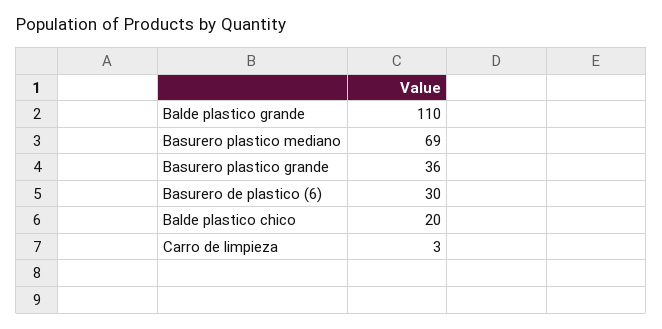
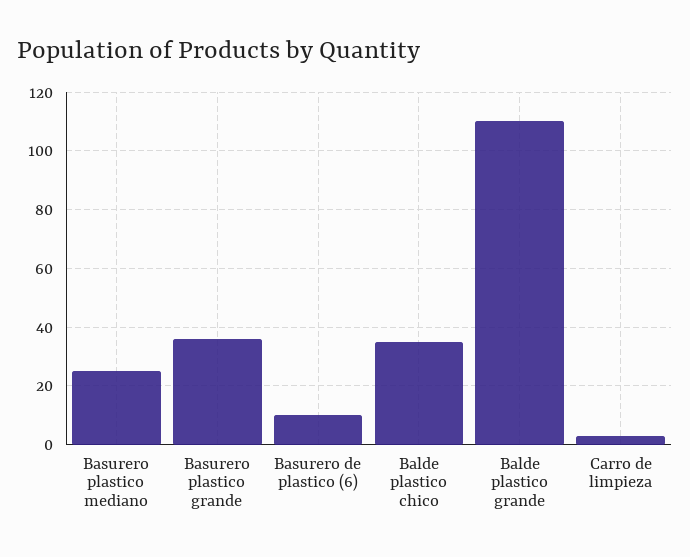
  {
    "Balde plastico grande": 110,
-   "Basurero plastico mediano": 69,
+   "Basurero plastico mediano": 25,
    "Basurero plastico grande": 36,
-   "Basurero de plastico (6)": 30,
+   "Basurero de plastico (6)": 10,
-   "Balde plastico chico": 20,
+   "Balde plastico chico": 35,
    "Carro de limpieza": 3
  }

